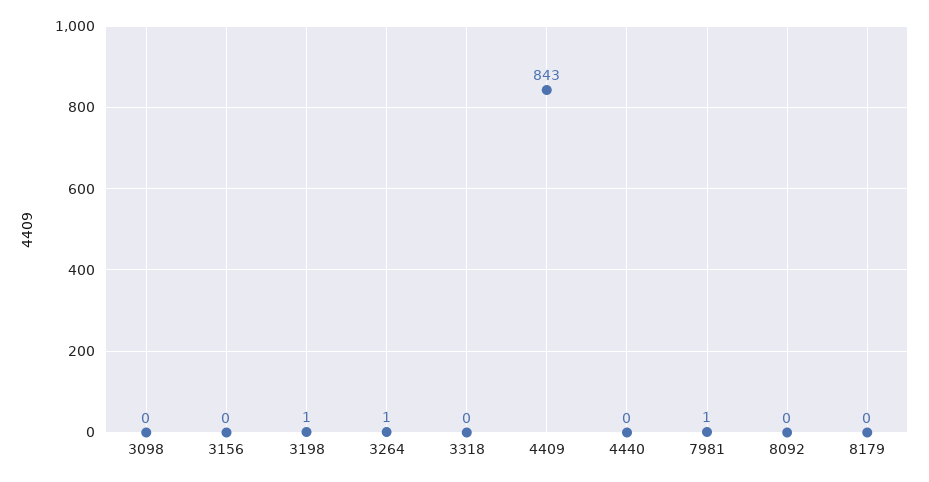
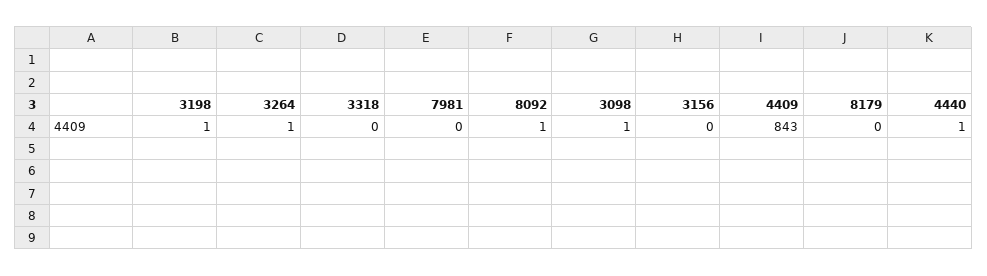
  {
-   "3098": 0,
+   "3098": 1,
    "3156": 0,
    "3198": 1,
    "3264": 1,
    "3318": 0,
    "4409": 843,
-   "4440": 0,
+   "4440": 1,
-   "7981": 1,
+   "7981": 0,
-   "8092": 0,
+   "8092": 1,
    "8179": 0
  }

